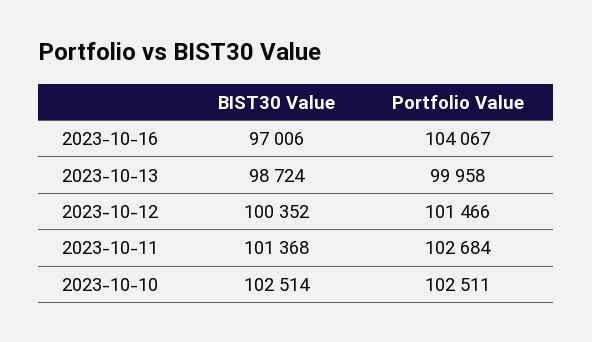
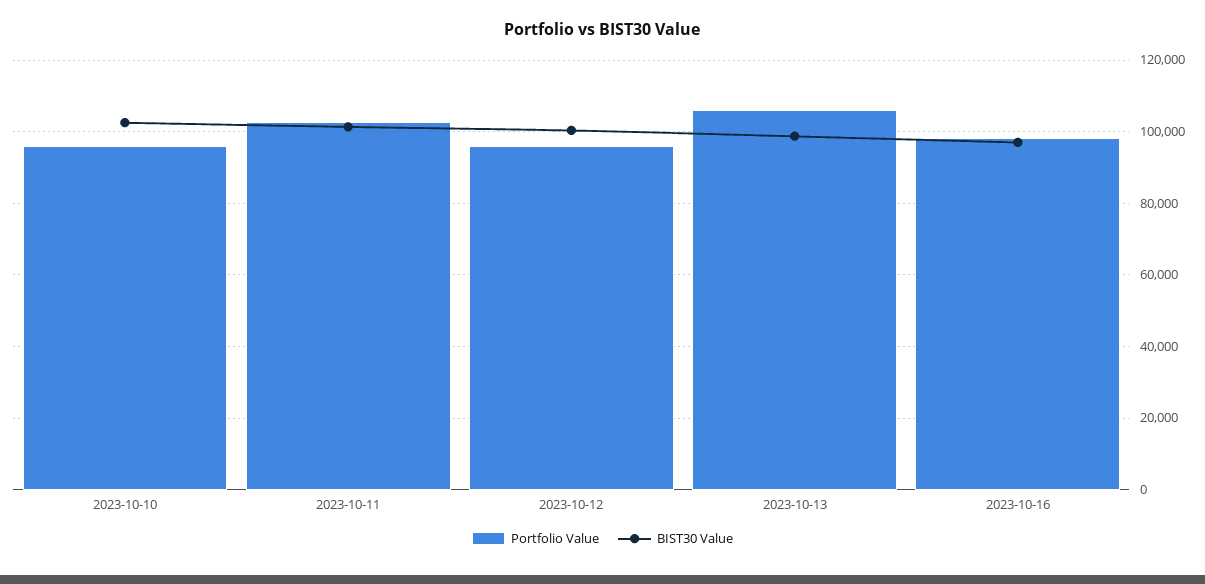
  {
    "BIST30 Value": {
      "2023-10-16": 97006,
      "2023-10-13": 98724,
      "2023-10-12": 100352,
      "2023-10-11": 101368,
      "2023-10-10": 102514
    },
    "Portfolio Value": {
-     "2023-10-16": 104067,
+     "2023-10-16": 98000,
-     "2023-10-13": 99958,
+     "2023-10-13": 106000,
-     "2023-10-12": 101466,
+     "2023-10-12": 96000,
      "2023-10-11": 102684,
-     "2023-10-10": 102511
+     "2023-10-10": 96000
    }
  }

